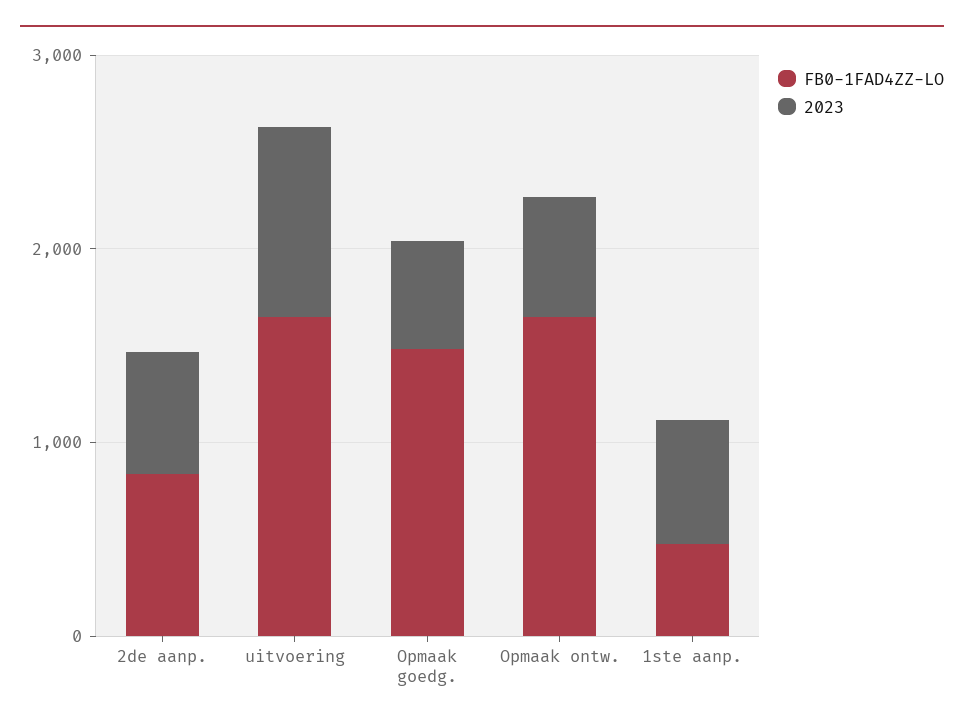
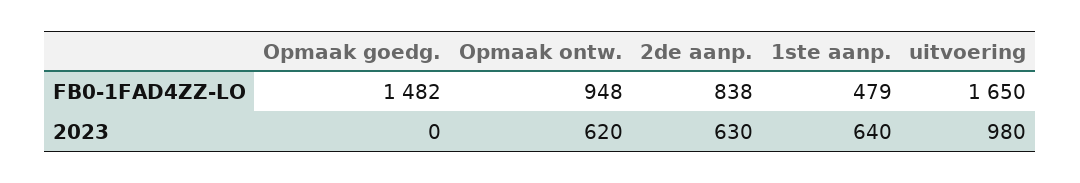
  {
    "FB0-1FAD4ZZ-LO": {
      "2de aanp.": 838,
      "uitvoering": 1650,
      "Opmaak goedg.": 1482,
-     "Opmaak ontw.": 1600,
+     "Opmaak ontw.": 948,
      "1ste aanp.": 479
    },
    "2023": {
      "2de aanp.": 630,
      "uitvoering": 980,
-     "Opmaak goedg.": 600,
+     "Opmaak goedg.": 0,
      "Opmaak ontw.": 620,
      "1ste aanp.": 640
    }
  }

